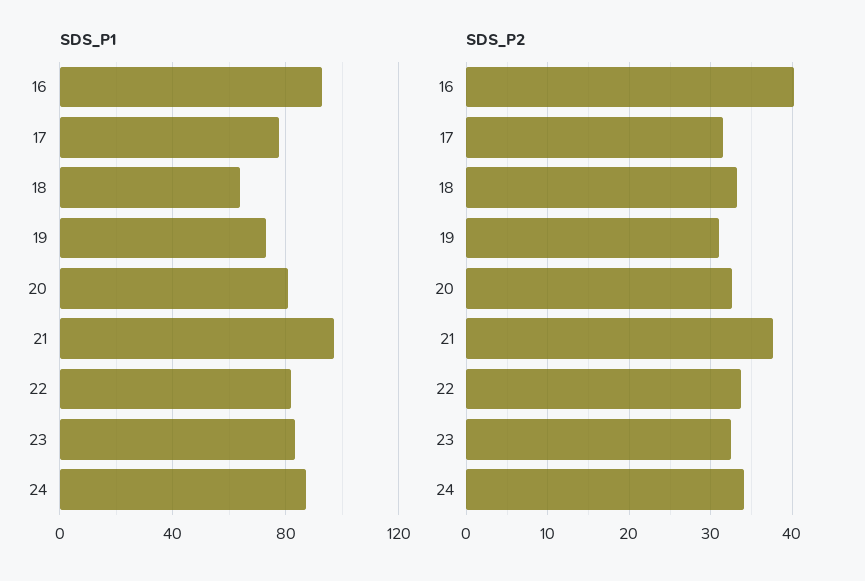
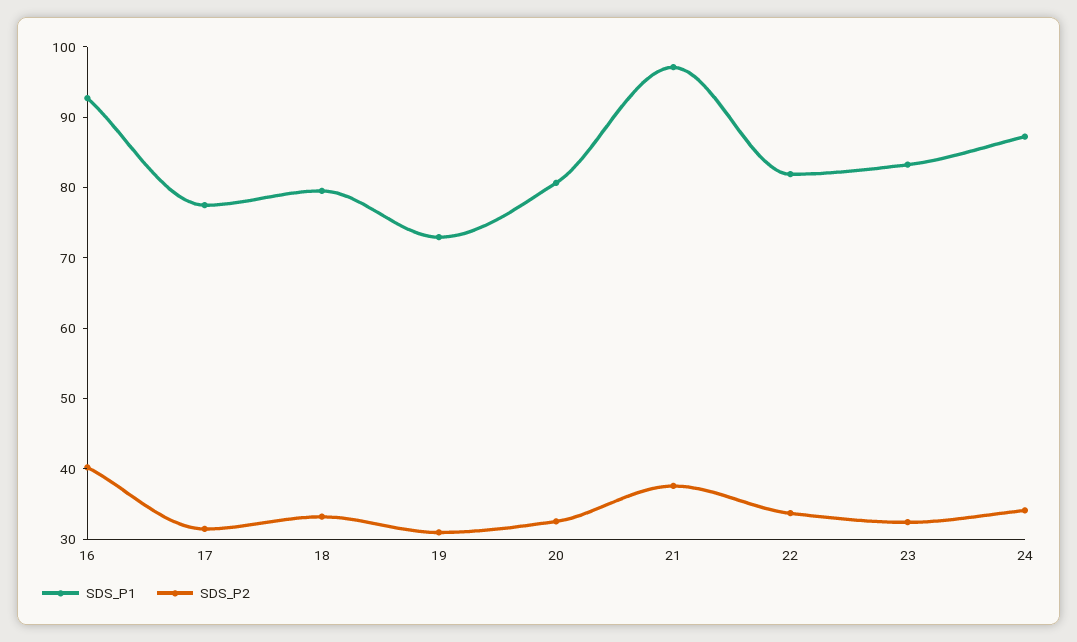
  {
    "SDS_P1": {
      "16": 92,
      "17": 78,
-     "18": 65,
+     "18": 80,
      "19": 72,
      "20": 80,
      "21": 98,
      "22": 82,
      "23": 84,
      "24": 88
    },
    "SDS_P2": {
      "16": 40,
      "17": 31,
      "18": 33,
      "19": 31,
      "20": 33,
      "21": 38,
      "22": 34,
      "23": 32,
      "24": 34
    }
  }

